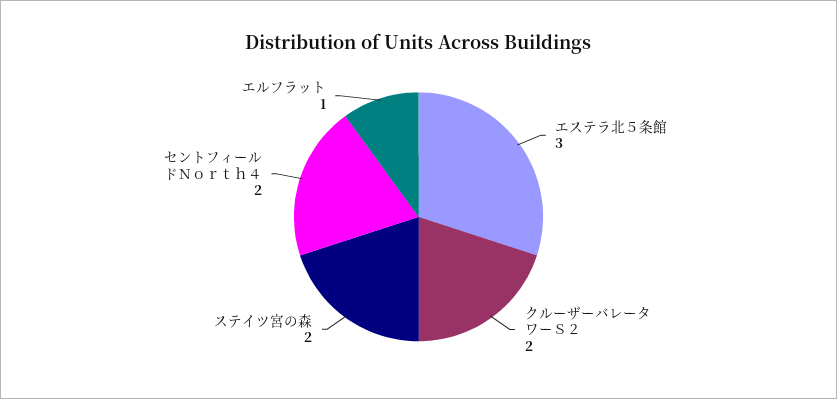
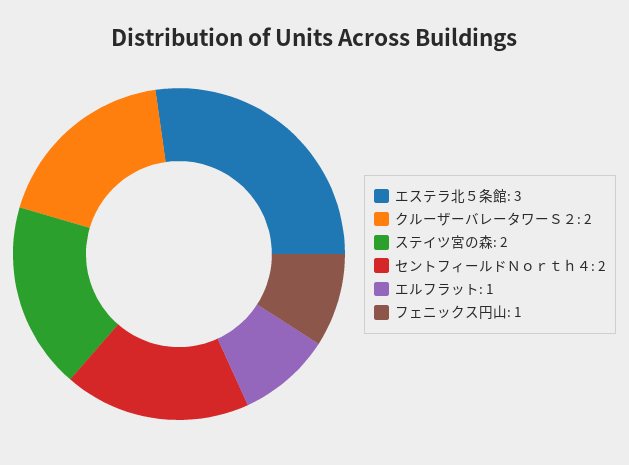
  {
    "エステラ北５条館": 3,
    "クルーザーバレータワーＳ２": 2,
    "ステイツ宮の森": 2,
    "セントフィールドＮｏｒｔｈ４": 2,
-   "エルフラット": 1
+   "エルフラット": 1,
+   "フェニックス円山": 1
  }

